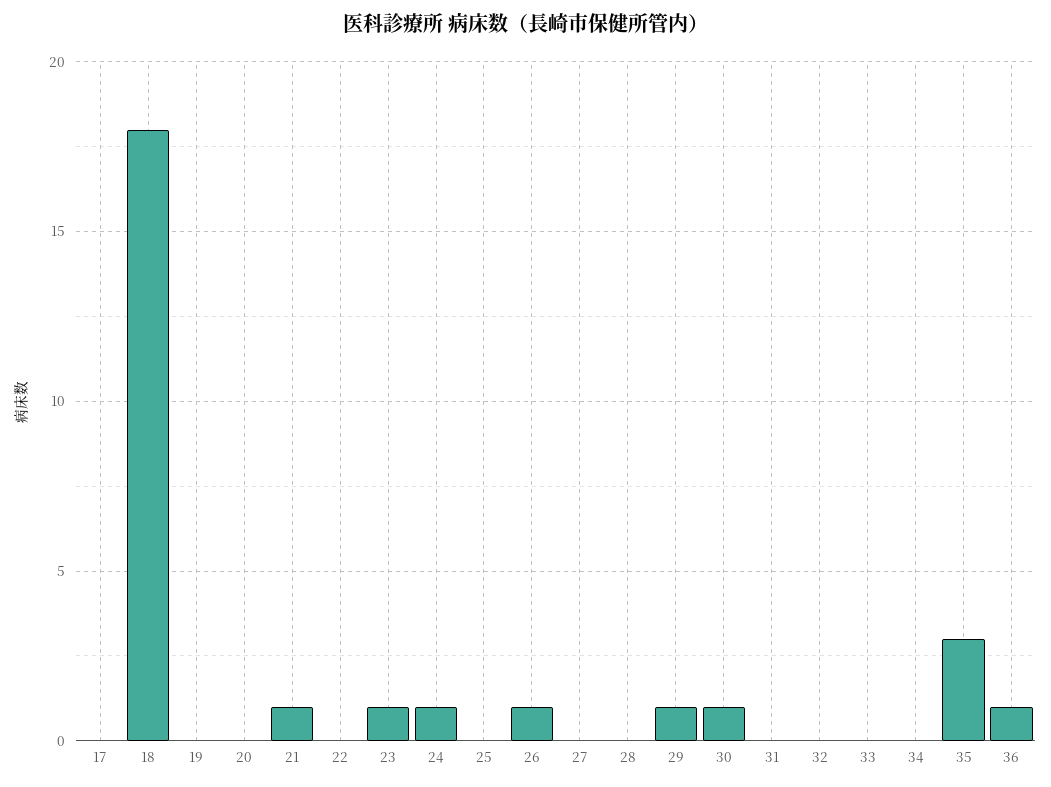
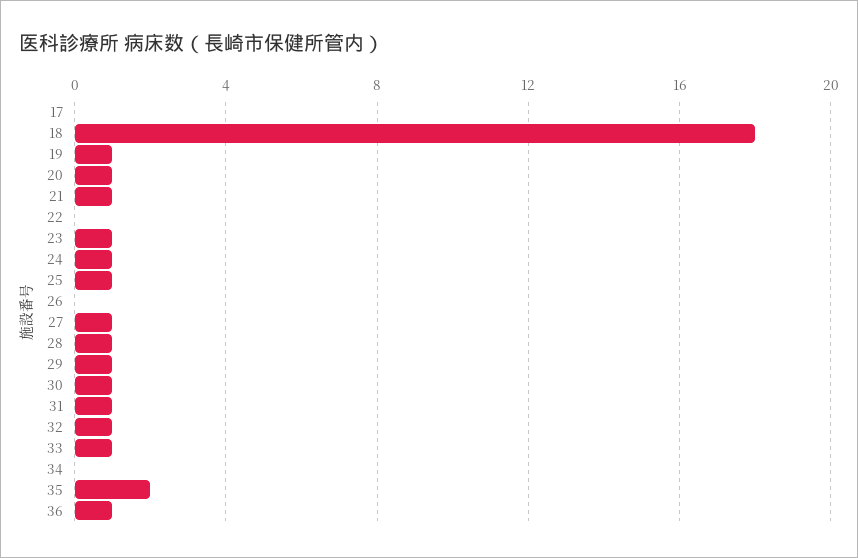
  {
    "17": 0,
    "18": 18,
-   "19": 0,
+   "19": 1,
-   "20": 0,
+   "20": 1,
    "21": 1,
    "22": 0,
    "23": 1,
    "24": 1,
-   "25": 0,
+   "25": 1,
-   "26": 1,
+   "26": 0,
-   "27": 0,
+   "27": 1,
-   "28": 0,
+   "28": 1,
    "29": 1,
    "30": 1,
-   "31": 0,
+   "31": 1,
-   "32": 0,
+   "32": 1,
-   "33": 0,
+   "33": 1,
    "34": 0,
-   "35": 3,
+   "35": 2,
    "36": 1
  }

